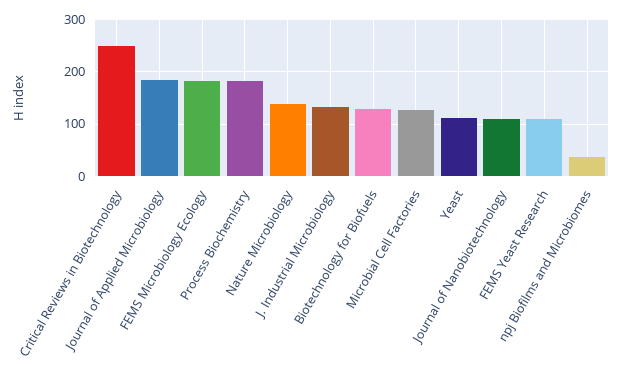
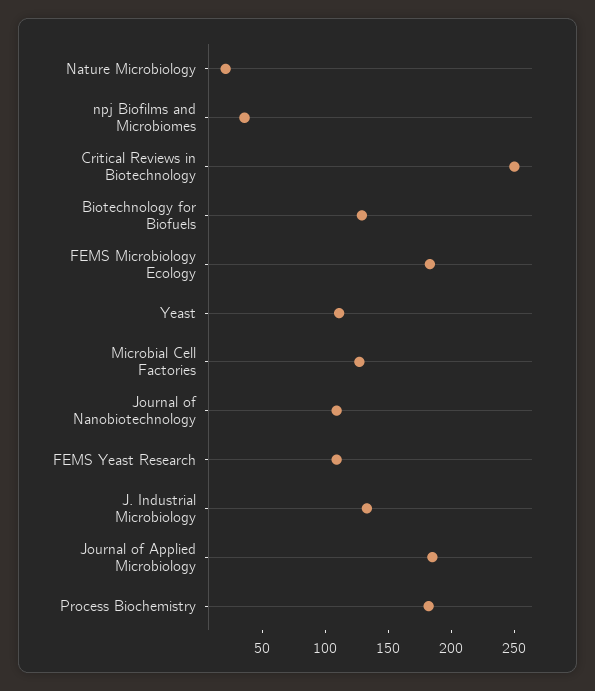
  {
    "Critical Reviews in Biotechnology": 250,
    "Journal of Applied Microbiology": 190,
    "FEMS Microbiology Ecology": 180,
    "Process Biochemistry": 180,
-   "Nature Microbiology": 140,
+   "Nature Microbiology": 20,
    "J. Industrial Microbiology": 130,
    "Biotechnology for Biofuels": 130,
    "Microbial Cell Factories": 130,
    "Yeast": 110,
    "Journal of Nanobiotechnology": 110,
    "FEMS Yeast Research": 110,
    "npj Biofilms and Microbiomes": 40
  }

